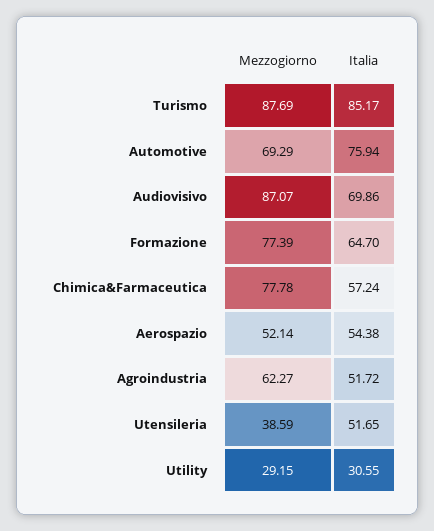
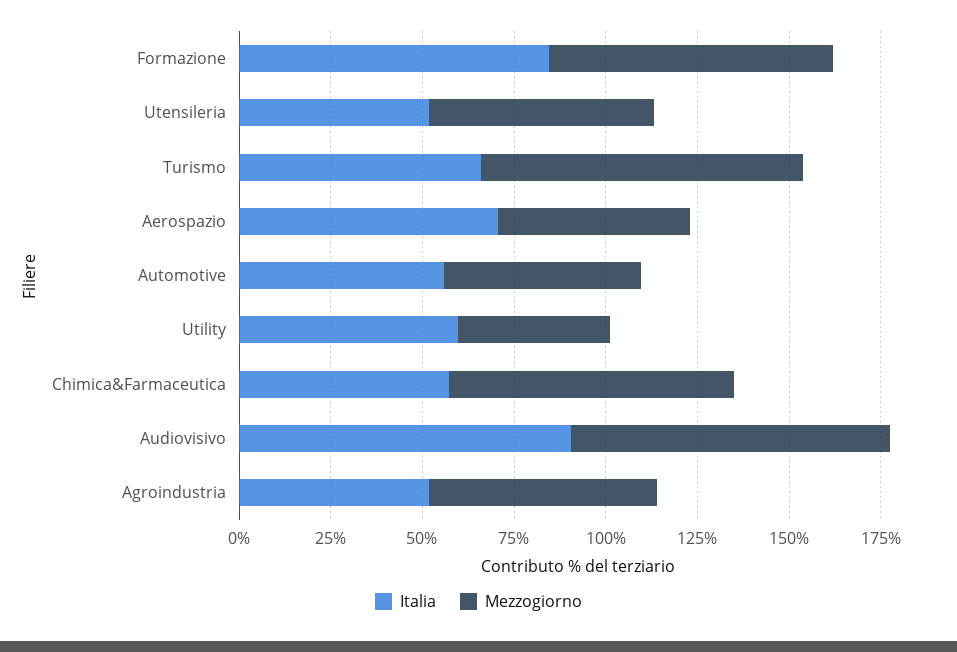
  {
    "Mezzogiorno": {
      "Turismo": 87.69,
-     "Automotive": 69.29,
+     "Automotive": 55,
      "Audiovisivo": 87.07,
      "Formazione": 77.39,
      "Chimica&Farmaceutica": 77.78,
      "Aerospazio": 52.14,
      "Agroindustria": 62.27,
-     "Utensileria": 38.59,
+     "Utensileria": 60,
-     "Utility": 29.15
+     "Utility": 40
    },
    "Italia": {
-     "Turismo": 85.17,
+     "Turismo": 65,
-     "Automotive": 75.94,
+     "Automotive": 55,
-     "Audiovisivo": 69.86,
+     "Audiovisivo": 90,
-     "Formazione": 64.7,
+     "Formazione": 85,
      "Chimica&Farmaceutica": 57.24,
-     "Aerospazio": 54.38,
+     "Aerospazio": 70,
      "Agroindustria": 51.72,
      "Utensileria": 51.65,
-     "Utility": 30.55
+     "Utility": 60
    }
  }

